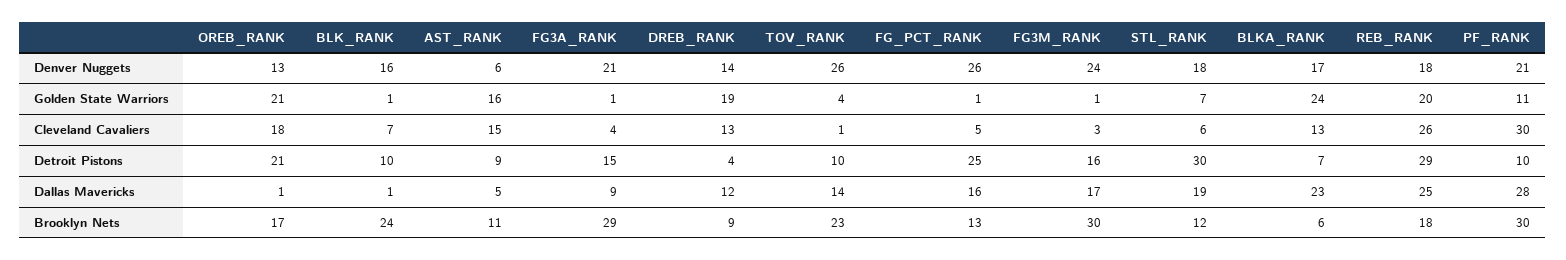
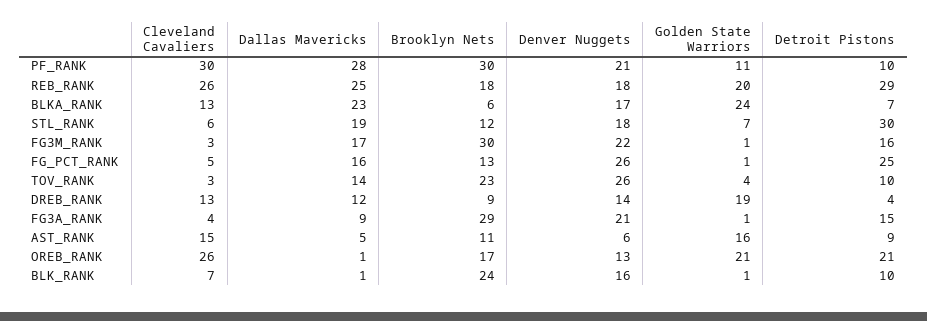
  {
    "OREB_RANK": {
      "Denver Nuggets": 13,
      "Golden State Warriors": 21,
-     "Cleveland Cavaliers": 18,
+     "Cleveland Cavaliers": 26,
      "Detroit Pistons": 21,
      "Dallas Mavericks": 1,
      "Brooklyn Nets": 17
    },
    "BLK_RANK": {
      "Denver Nuggets": 16,
      "Golden State Warriors": 1,
      "Cleveland Cavaliers": 7,
      "Detroit Pistons": 10,
      "Dallas Mavericks": 1,
      "Brooklyn Nets": 24
    },
    "AST_RANK": {
      "Denver Nuggets": 6,
      "Golden State Warriors": 16,
      "Cleveland Cavaliers": 15,
      "Detroit Pistons": 9,
      "Dallas Mavericks": 5,
      "Brooklyn Nets": 11
    },
    "FG3A_RANK": {
      "Denver Nuggets": 21,
      "Golden State Warriors": 1,
      "Cleveland Cavaliers": 4,
      "Detroit Pistons": 15,
      "Dallas Mavericks": 9,
      "Brooklyn Nets": 29
    },
    "DREB_RANK": {
      "Denver Nuggets": 14,
      "Golden State Warriors": 19,
      "Cleveland Cavaliers": 13,
      "Detroit Pistons": 4,
      "Dallas Mavericks": 12,
      "Brooklyn Nets": 9
    },
    "TOV_RANK": {
      "Denver Nuggets": 26,
      "Golden State Warriors": 4,
-     "Cleveland Cavaliers": 1,
+     "Cleveland Cavaliers": 3,
      "Detroit Pistons": 10,
      "Dallas Mavericks": 14,
      "Brooklyn Nets": 23
    },
    "FG_PCT_RANK": {
      "Denver Nuggets": 26,
      "Golden State Warriors": 1,
      "Cleveland Cavaliers": 5,
      "Detroit Pistons": 25,
      "Dallas Mavericks": 16,
      "Brooklyn Nets": 13
    },
    "FG3M_RANK": {
-     "Denver Nuggets": 24,
+     "Denver Nuggets": 22,
      "Golden State Warriors": 1,
      "Cleveland Cavaliers": 3,
      "Detroit Pistons": 16,
      "Dallas Mavericks": 17,
      "Brooklyn Nets": 30
    },
    "STL_RANK": {
      "Denver Nuggets": 18,
      "Golden State Warriors": 7,
      "Cleveland Cavaliers": 6,
      "Detroit Pistons": 30,
      "Dallas Mavericks": 19,
      "Brooklyn Nets": 12
    },
    "BLKA_RANK": {
      "Denver Nuggets": 17,
      "Golden State Warriors": 24,
      "Cleveland Cavaliers": 13,
      "Detroit Pistons": 7,
      "Dallas Mavericks": 23,
      "Brooklyn Nets": 6
    },
    "REB_RANK": {
      "Denver Nuggets": 18,
      "Golden State Warriors": 20,
      "Cleveland Cavaliers": 26,
      "Detroit Pistons": 29,
      "Dallas Mavericks": 25,
      "Brooklyn Nets": 18
    },
    "PF_RANK": {
      "Denver Nuggets": 21,
      "Golden State Warriors": 11,
      "Cleveland Cavaliers": 30,
      "Detroit Pistons": 10,
      "Dallas Mavericks": 28,
      "Brooklyn Nets": 30
    }
  }

